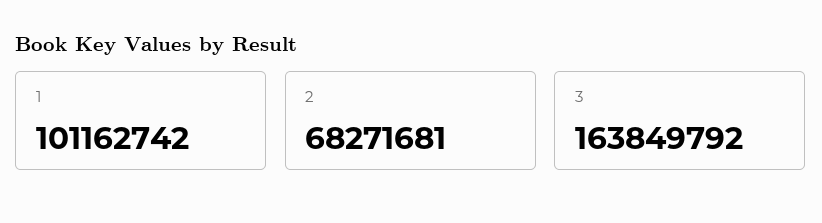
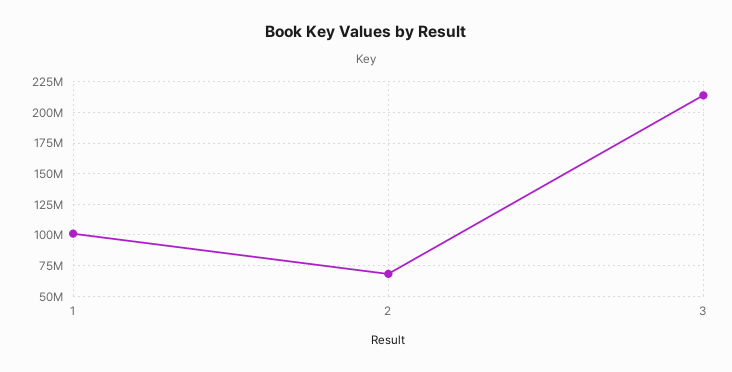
  {
    "1": 101162742,
    "2": 68271681,
-   "3": 163849792
+   "3": 215000000
  }

